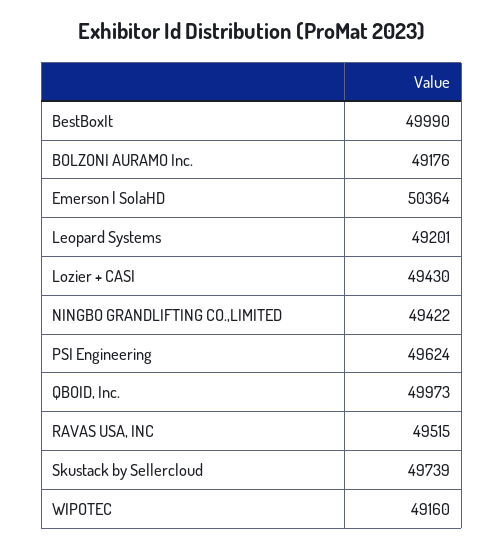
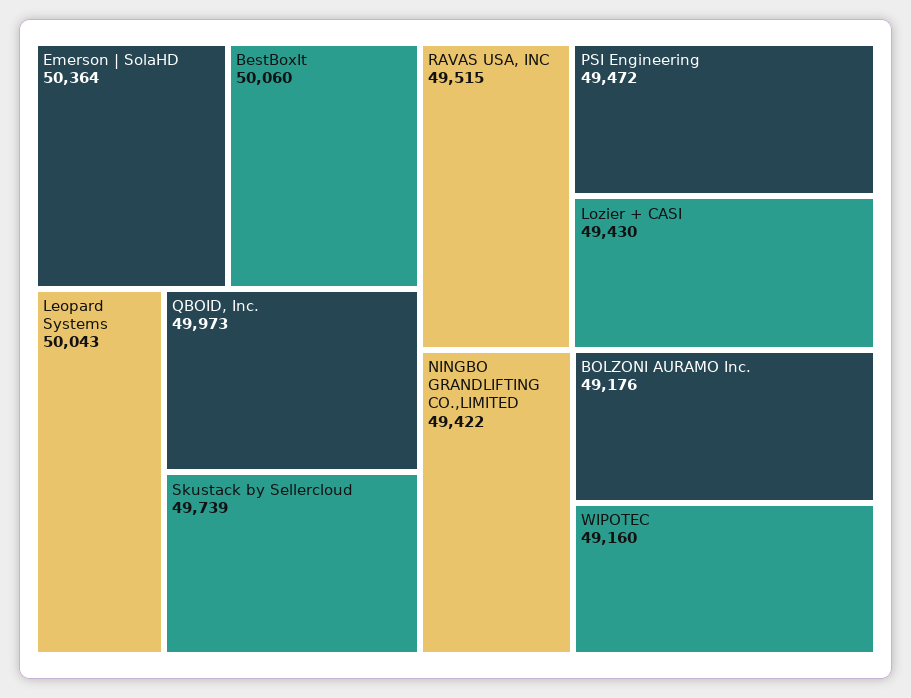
  {
-   "BestBoxIt": 49990,
+   "BestBoxIt": 50060,
    "BOLZONI AURAMO Inc.": 49176,
    "Emerson | SolaHD": 50364,
-   "Leopard Systems": 49201,
+   "Leopard Systems": 50043,
    "Lozier + CASI": 49430,
    "NINGBO GRANDLIFTING CO.,LIMITED": 49422,
-   "PSI Engineering": 49624,
+   "PSI Engineering": 49472,
    "QBOID, Inc.": 49973,
    "RAVAS USA, INC": 49515,
    "Skustack by Sellercloud": 49739,
    "WIPOTEC": 49160
  }

